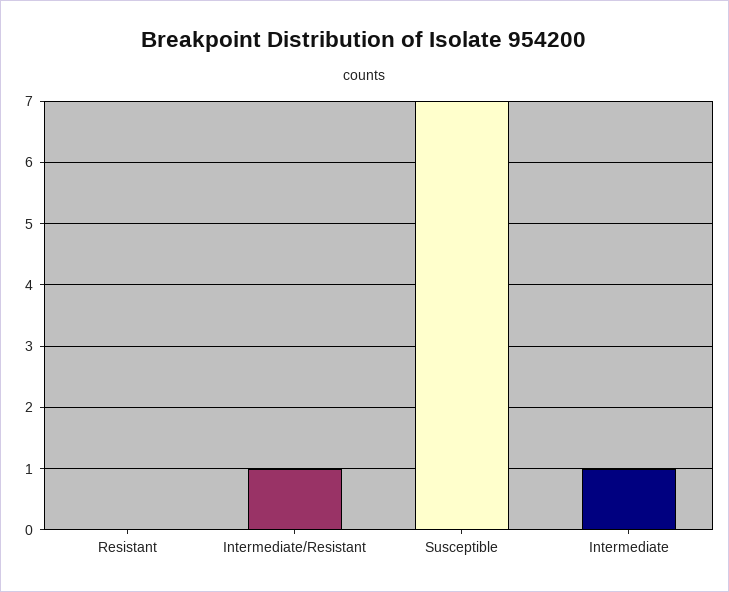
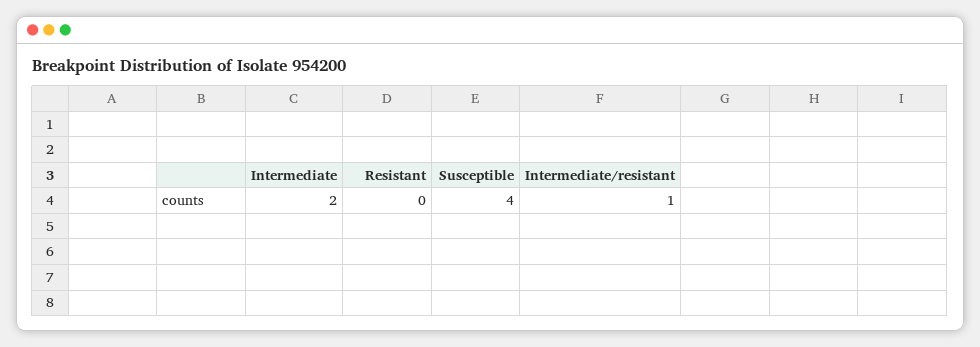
  {
    "Resistant": 0,
    "Intermediate/Resistant": 1,
-   "Susceptible": 7,
+   "Susceptible": 4,
-   "Intermediate": 1
+   "Intermediate": 2
  }

